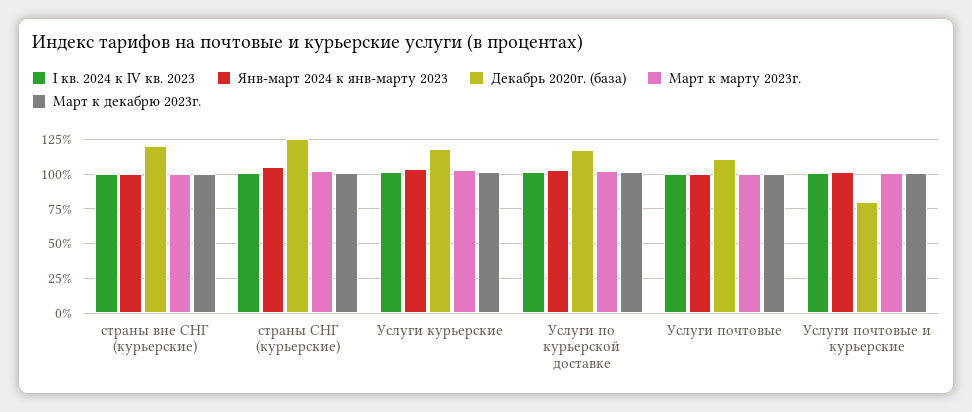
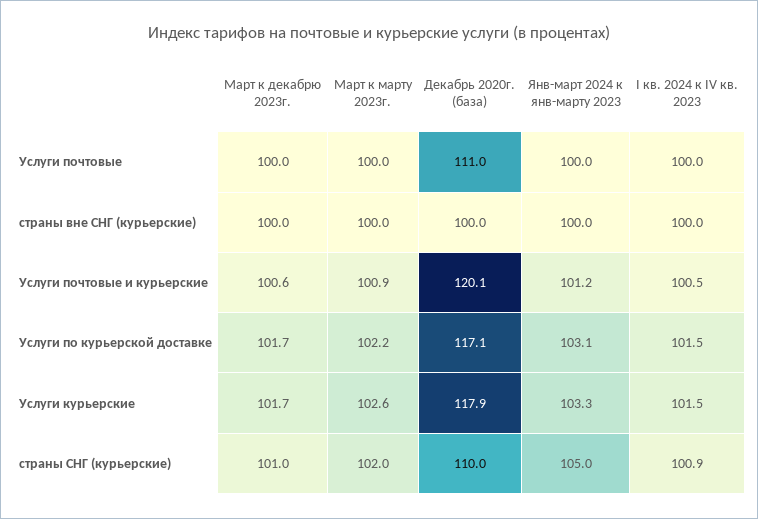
  {
    "I кв. 2024 к IV кв. 2023": {
      "страны вне СНГ (курьерские)": 100,
      "страны СНГ (курьерские)": 100.9,
      "Услуги курьерские": 101.5,
      "Услуги по курьерской доставке": 101.5,
      "Услуги почтовые": 100,
      "Услуги почтовые и курьерские": 100.5
    },
    "Янв-март 2024 к янв-марту 2023": {
      "страны вне СНГ (курьерские)": 100,
      "страны СНГ (курьерские)": 105,
      "Услуги курьерские": 103.3,
      "Услуги по курьерской доставке": 103.1,
      "Услуги почтовые": 100,
      "Услуги почтовые и курьерские": 101.2
    },
    "Декабрь 2020г. (база)": {
-     "страны вне СНГ (курьерские)": 120,
+     "страны вне СНГ (курьерские)": 100,
-     "страны СНГ (курьерские)": 125,
+     "страны СНГ (курьерские)": 110,
      "Услуги курьерские": 117.9,
      "Услуги по курьерской доставке": 117.1,
      "Услуги почтовые": 111,
-     "Услуги почтовые и курьерские": 80
+     "Услуги почтовые и курьерские": 120.1
    },
    "Март к марту 2023г.": {
      "страны вне СНГ (курьерские)": 100,
      "страны СНГ (курьерские)": 102,
      "Услуги курьерские": 102.6,
      "Услуги по курьерской доставке": 102.2,
      "Услуги почтовые": 100,
      "Услуги почтовые и курьерские": 100.9
    },
    "Март к декабрю 2023г.": {
      "страны вне СНГ (курьерские)": 100,
      "страны СНГ (курьерские)": 101,
      "Услуги курьерские": 101.7,
      "Услуги по курьерской доставке": 101.7,
      "Услуги почтовые": 100,
      "Услуги почтовые и курьерские": 100.6
    }
  }

